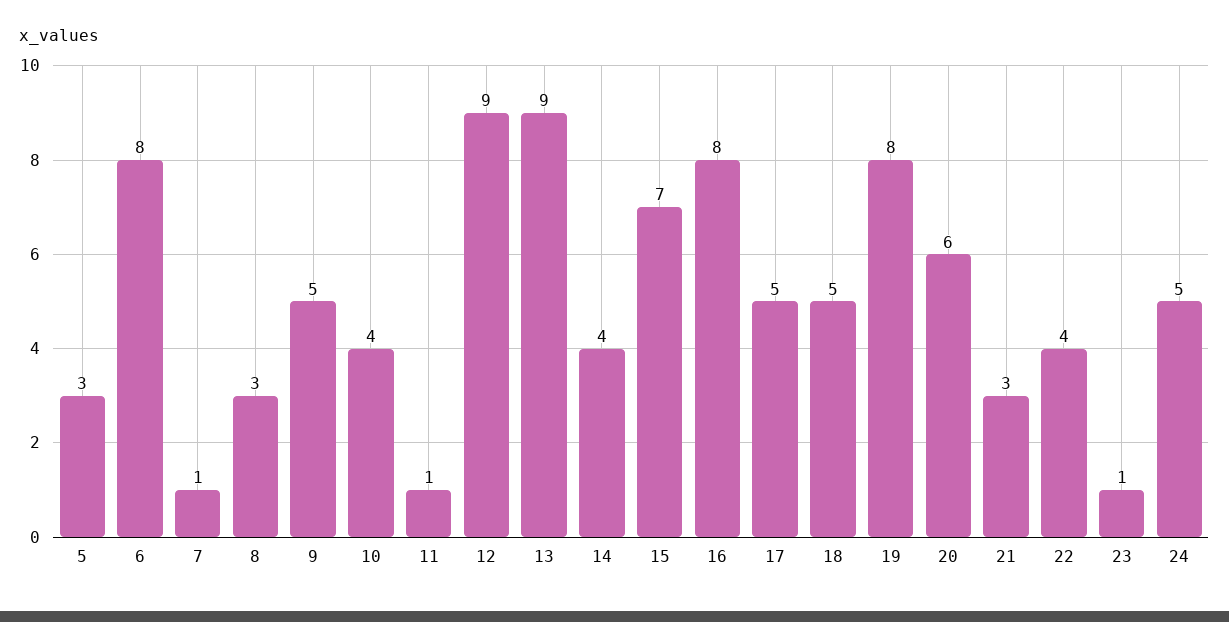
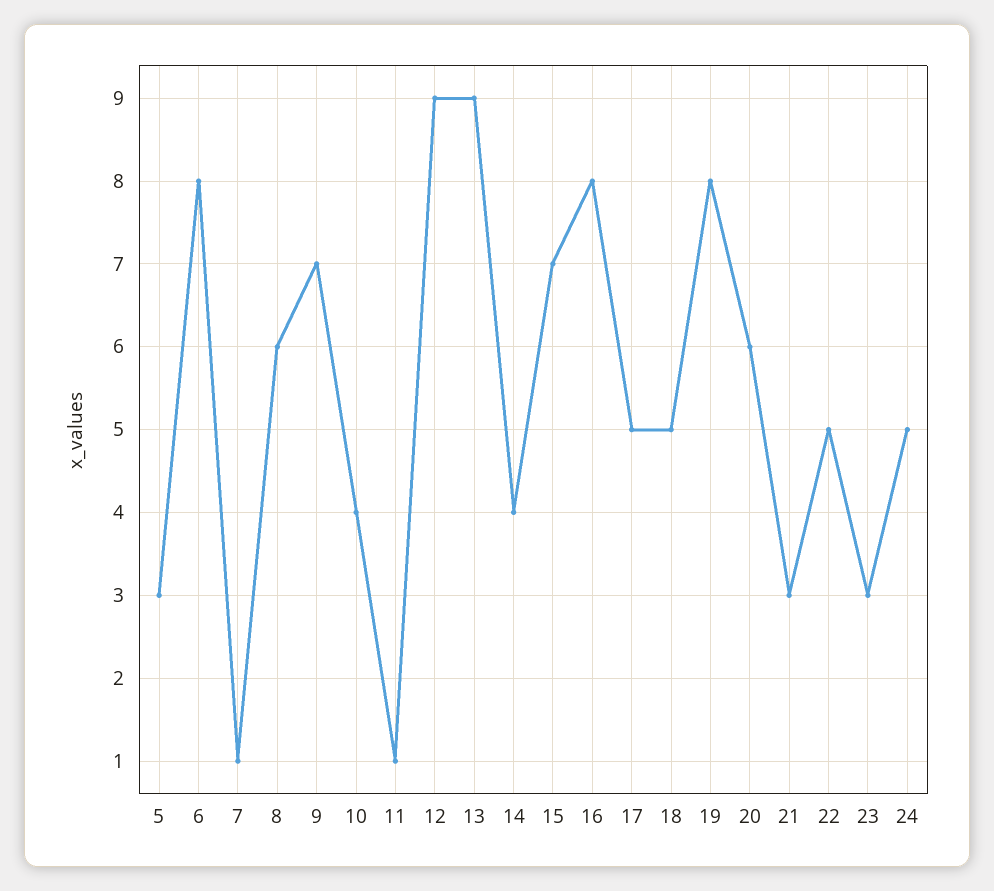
  {
    "5": 3,
    "6": 8,
    "7": 1,
-   "8": 3,
+   "8": 6,
-   "9": 5,
+   "9": 7,
    "10": 4,
    "11": 1,
    "12": 9,
    "13": 9,
    "14": 4,
    "15": 7,
    "16": 8,
    "17": 5,
    "18": 5,
    "19": 8,
    "20": 6,
    "21": 3,
-   "22": 4,
+   "22": 5,
-   "23": 1,
+   "23": 3,
    "24": 5
  }

